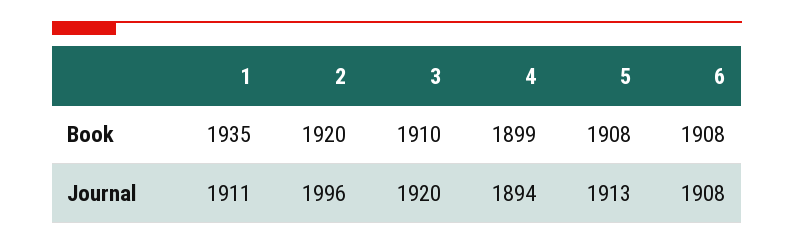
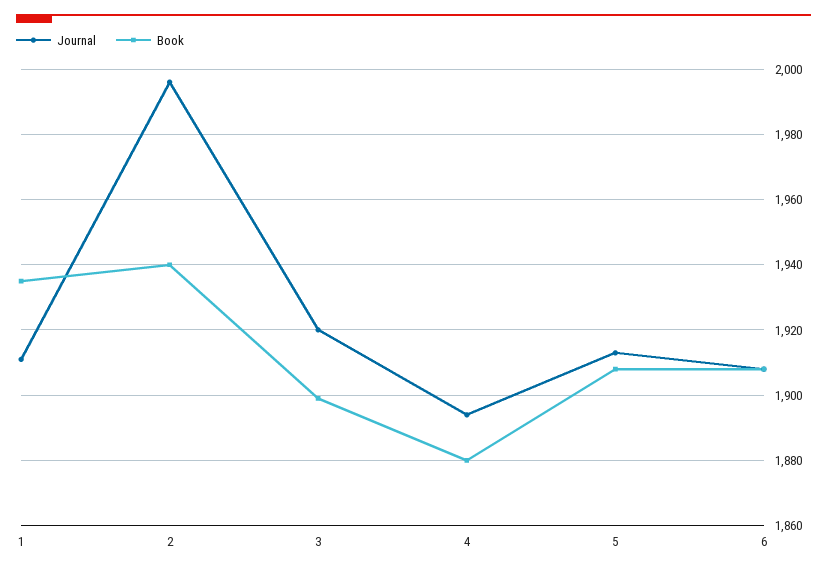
  {
    "Book": {
      "1": 1935,
-     "2": 1920,
+     "2": 1940,
-     "3": 1910,
+     "3": 1900,
-     "4": 1899,
+     "4": 1880,
      "5": 1908,
      "6": 1908
    },
    "Journal": {
      "1": 1911,
      "2": 1996,
      "3": 1920,
      "4": 1894,
      "5": 1913,
      "6": 1908
    }
  }

